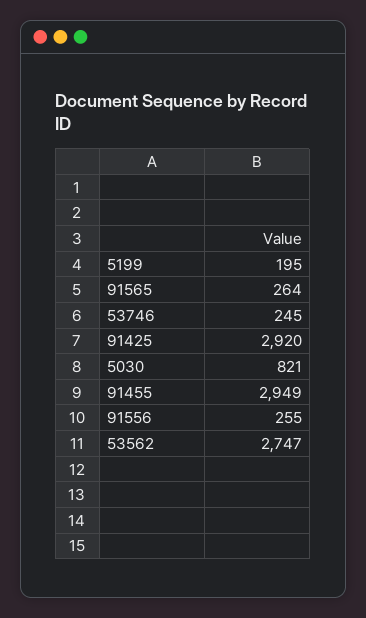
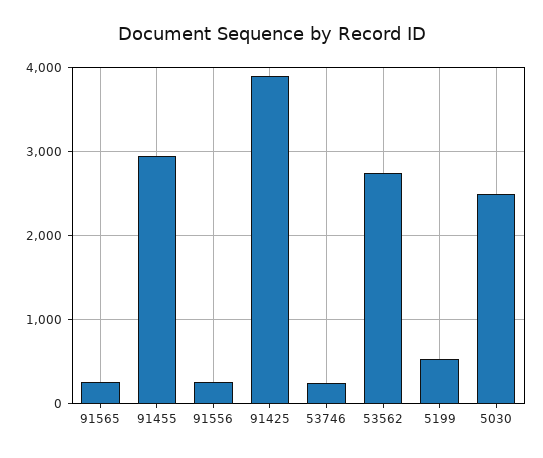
  {
-   "5199": 195,
+   "5199": 500,
    "91565": 264,
    "53746": 245,
-   "91425": 2920,
+   "91425": 3900,
-   "5030": 821,
+   "5030": 2500,
    "91455": 2949,
    "91556": 255,
    "53562": 2747
  }

